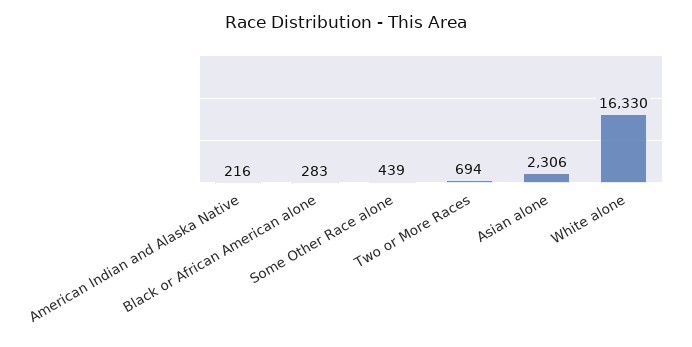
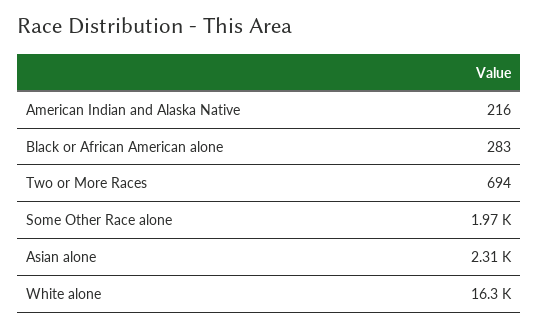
  {
    "American Indian and Alaska Native": 216,
    "Black or African American alone": 283,
-   "Some Other Race alone": 439,
+   "Some Other Race alone": 1970,
    "Two or More Races": 694,
    "Asian alone": 2306,
    "White alone": 16330
  }

